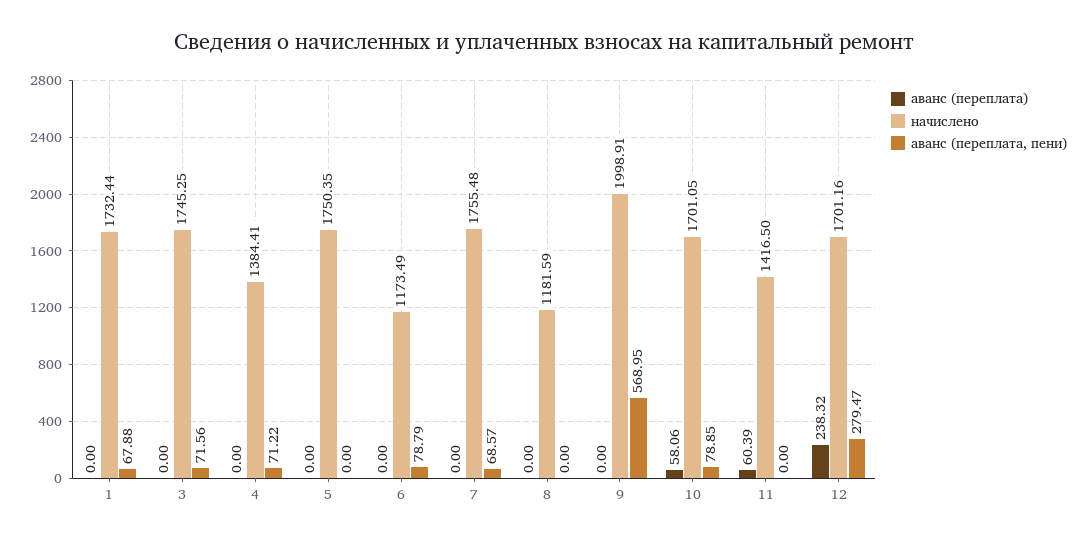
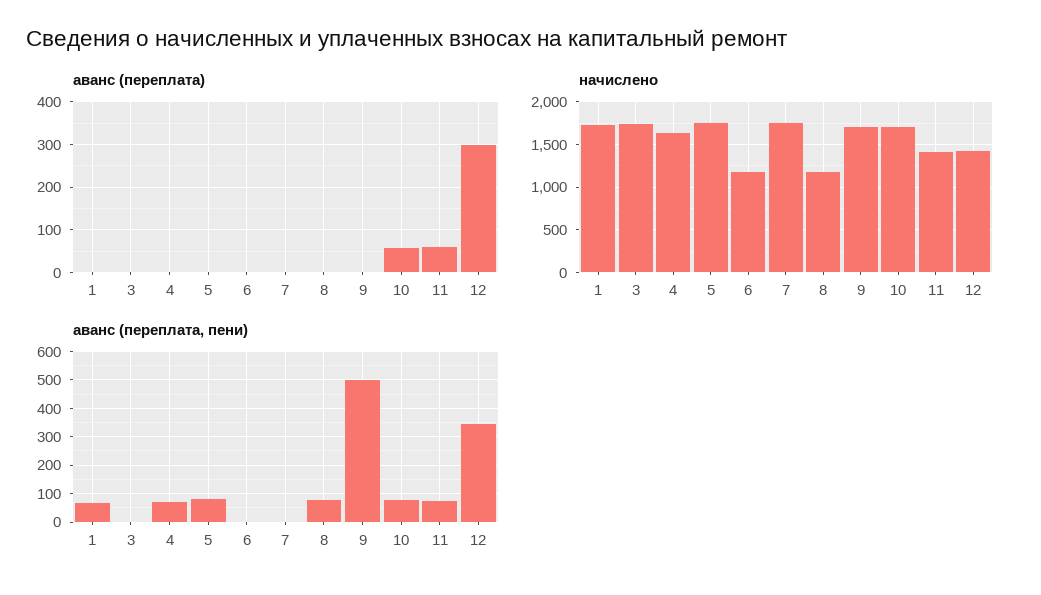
  {
    "аванс (переплата)": {
      "1": 0,
      "3": 0,
      "4": 0,
      "5": 0,
      "6": 0,
      "7": 0,
      "8": 0,
      "9": 0,
      "10": 58.06,
      "11": 60.39,
-     "12": 238.32
+     "12": 300
    },
    "начислено": {
      "1": 1732.44,
      "3": 1745.25,
-     "4": 1384.41,
+     "4": 1600,
      "5": 1750.35,
      "6": 1173.49,
      "7": 1755.48,
      "8": 1181.59,
-     "9": 1998.91,
+     "9": 1700,
      "10": 1701.05,
      "11": 1416.5,
-     "12": 1701.16
+     "12": 1400
    },
    "аванс (переплата, пени)": {
      "1": 67.88,
-     "3": 71.56,
+     "3": 0,
      "4": 71.22,
-     "5": 0,
+     "5": 75,
-     "6": 78.79,
+     "6": 0,
-     "7": 68.57,
+     "7": 0,
-     "8": 0,
+     "8": 75,
-     "9": 568.95,
+     "9": 500,
      "10": 78.85,
-     "11": 0,
+     "11": 75,
-     "12": 279.47
+     "12": 350
    }
  }

